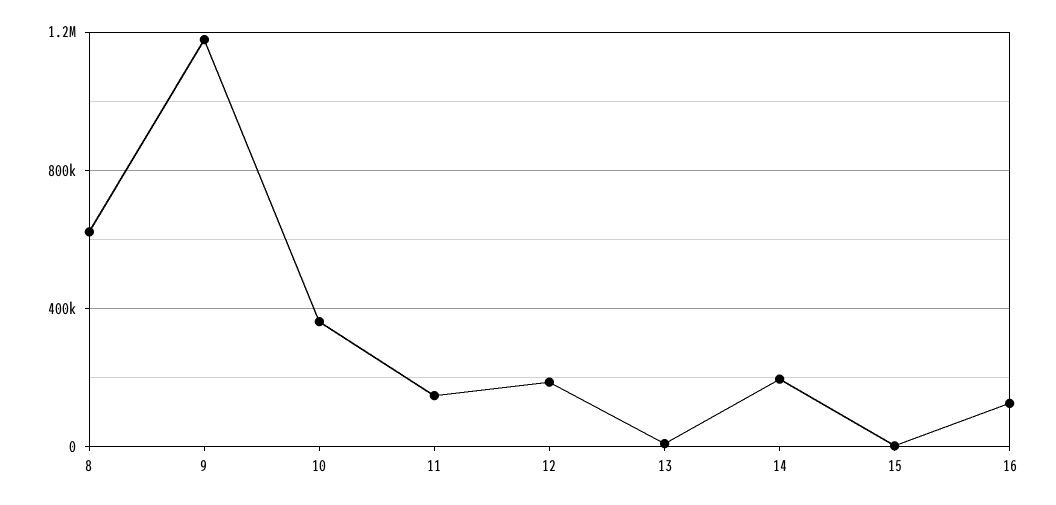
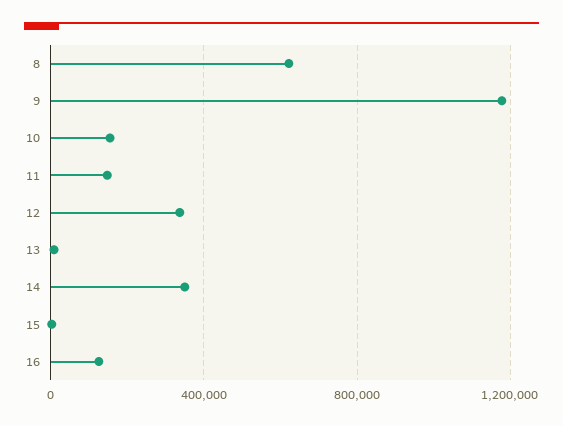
  {
    "8": 600000,
    "9": 1200000,
-   "10": 350000,
+   "10": 150000,
    "11": 150000,
-   "12": 200000,
+   "12": 350000,
    "13": 0,
-   "14": 200000,
+   "14": 350000,
    "15": 0,
    "16": 150000
  }

